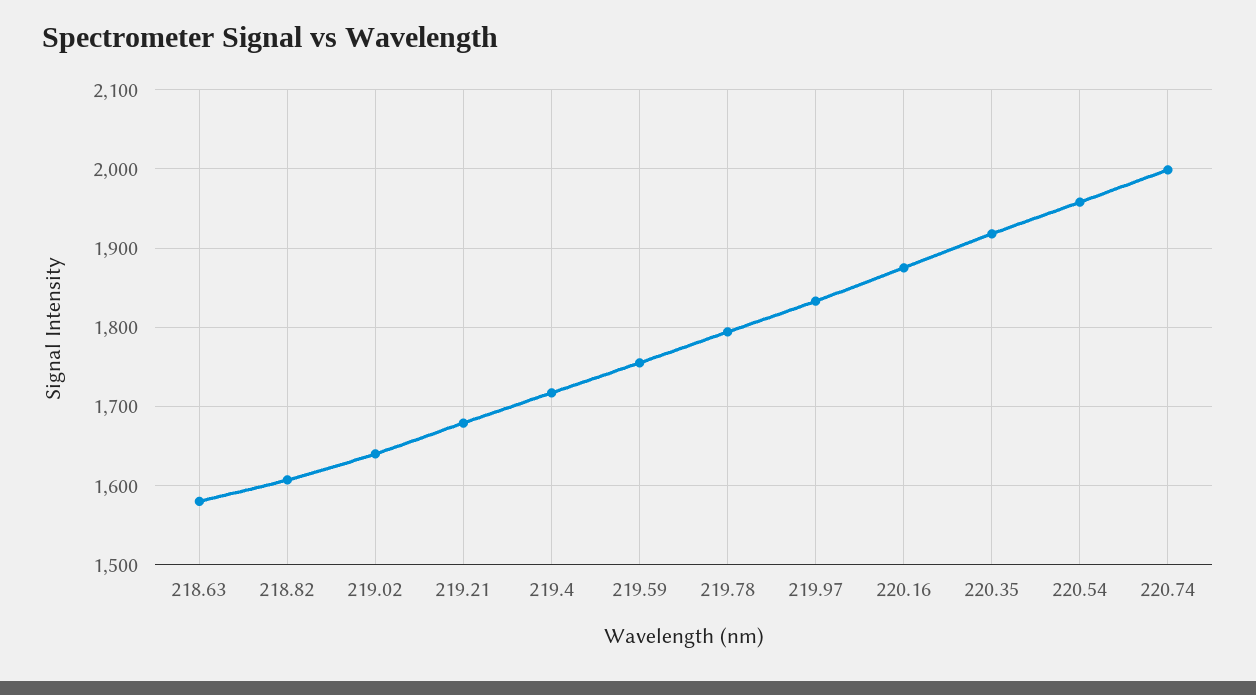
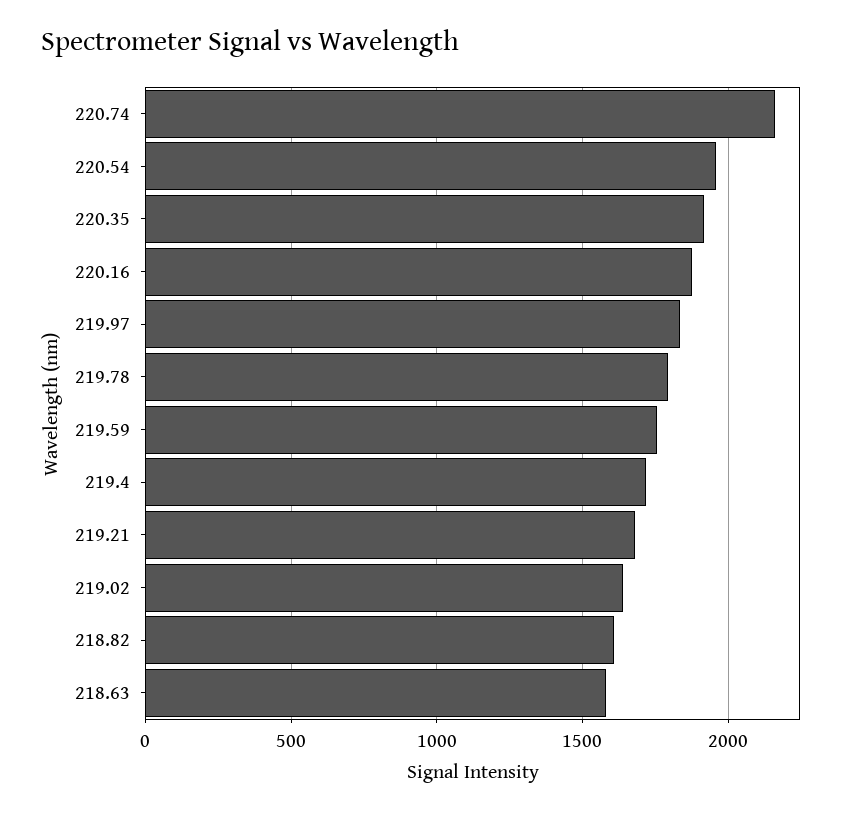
  {
    "218.63": 1580,
    "218.82": 1610,
    "219.02": 1640,
    "219.21": 1680,
    "219.4": 1720,
    "219.59": 1760,
    "219.78": 1790,
    "219.97": 1830,
    "220.16": 1880,
    "220.35": 1920,
    "220.54": 1960,
-   "220.74": 2000
+   "220.74": 2150
  }

